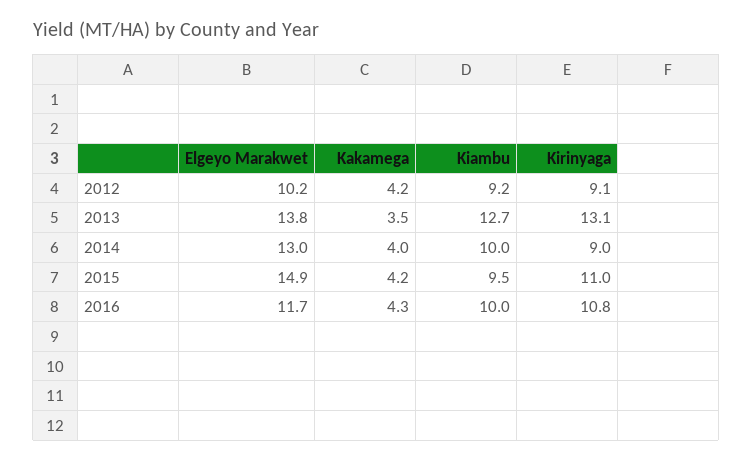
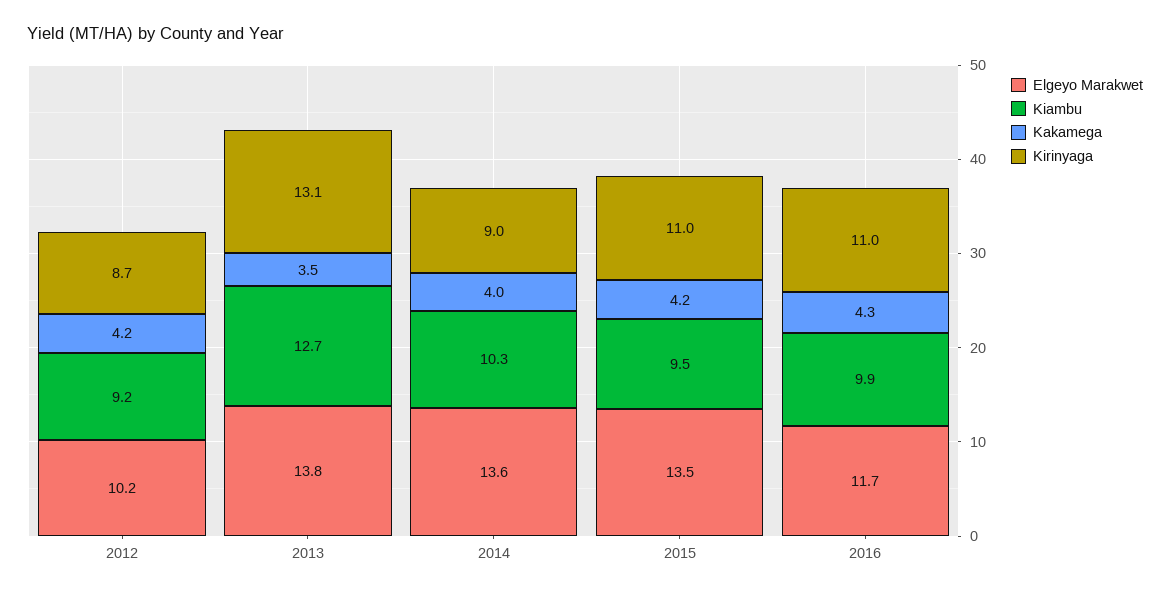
  {
    "Elgeyo Marakwet": {
      "2012": 10.2,
      "2013": 13.8,
-     "2014": 13,
+     "2014": 13.6,
-     "2015": 14.9,
+     "2015": 13.5,
      "2016": 11.7
    },
    "Kakamega": {
      "2012": 4.2,
      "2013": 3.5,
      "2014": 4,
      "2015": 4.2,
      "2016": 4.3
    },
    "Kiambu": {
      "2012": 9.2,
      "2013": 12.7,
-     "2014": 10,
+     "2014": 10.3,
      "2015": 9.5,
-     "2016": 10
+     "2016": 9.9
    },
    "Kirinyaga": {
-     "2012": 9.1,
+     "2012": 8.7,
      "2013": 13.1,
      "2014": 9,
      "2015": 11,
-     "2016": 10.8
+     "2016": 11
    }
  }

